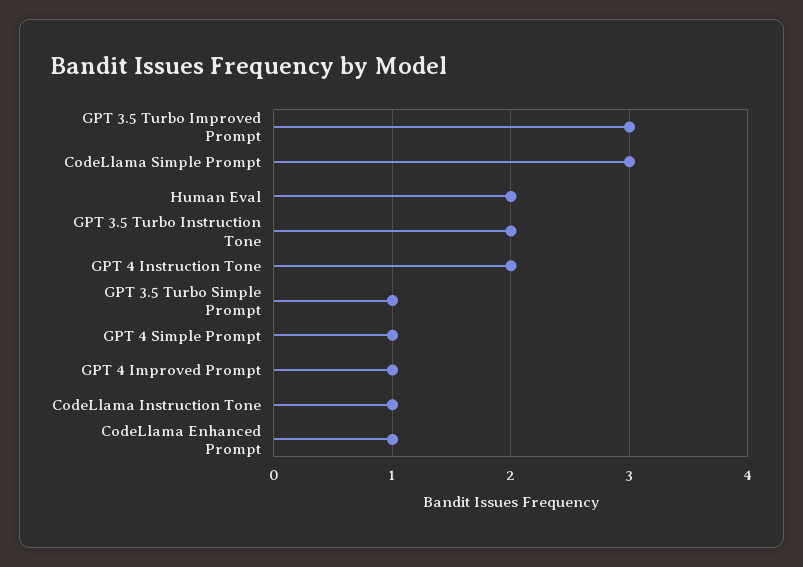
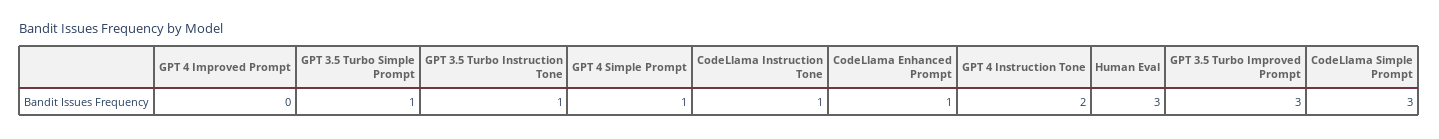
  {
    "GPT 3.5 Turbo Improved Prompt": 3,
    "CodeLlama Simple Prompt": 3,
-   "Human Eval": 2,
+   "Human Eval": 3,
-   "GPT 3.5 Turbo Instruction Tone": 2,
+   "GPT 3.5 Turbo Instruction Tone": 1,
    "GPT 4 Instruction Tone": 2,
    "GPT 3.5 Turbo Simple Prompt": 1,
    "GPT 4 Simple Prompt": 1,
-   "GPT 4 Improved Prompt": 1,
+   "GPT 4 Improved Prompt": 0,
    "CodeLlama Instruction Tone": 1,
    "CodeLlama Enhanced Prompt": 1
  }

